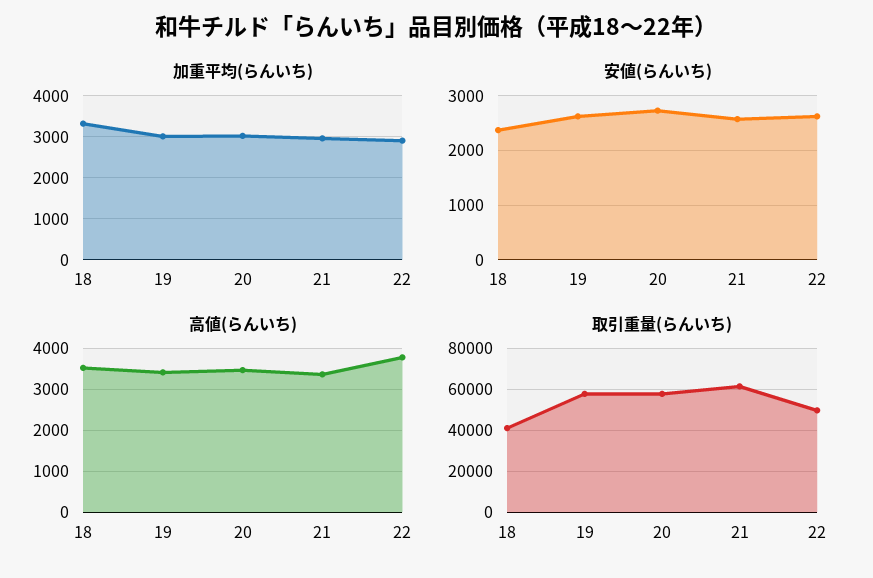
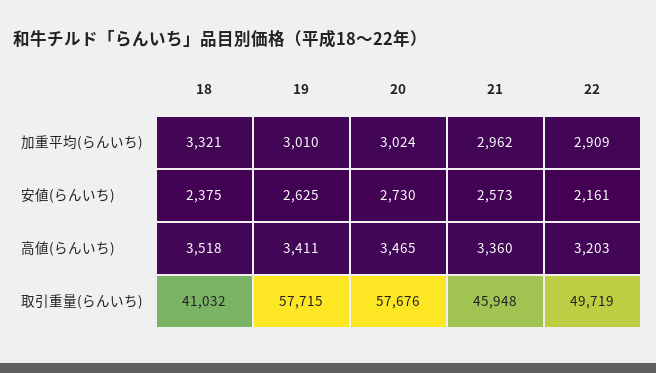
  {
    "加重平均(らんいち)": {
      "18": 3321,
      "19": 3010,
      "20": 3024,
      "21": 2962,
      "22": 2909
    },
    "安値(らんいち)": {
      "18": 2375,
      "19": 2625,
      "20": 2730,
      "21": 2573,
-     "22": 2600
+     "22": 2161
    },
    "高値(らんいち)": {
      "18": 3518,
      "19": 3411,
      "20": 3465,
      "21": 3360,
-     "22": 3800
+     "22": 3203
    },
    "取引重量(らんいち)": {
      "18": 41032,
      "19": 57715,
      "20": 57676,
-     "21": 60000,
+     "21": 45948,
      "22": 49719
    }
  }

